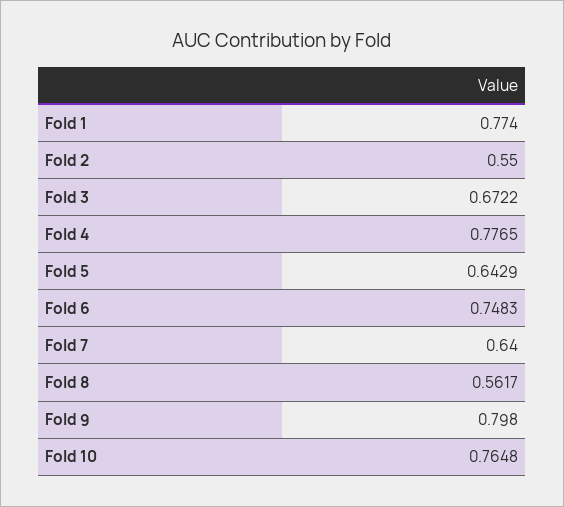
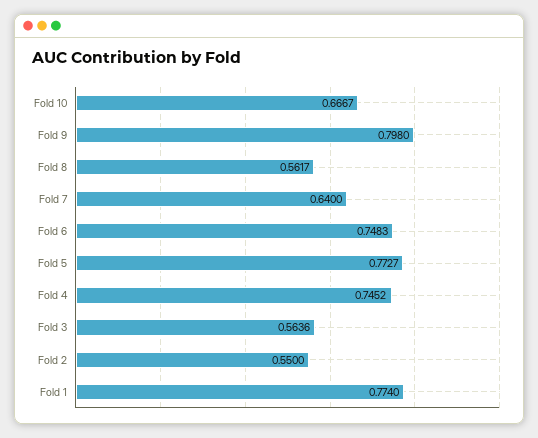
  {
    "Fold 1": 0.774,
    "Fold 2": 0.55,
-   "Fold 3": 0.6722,
+   "Fold 3": 0.5636,
-   "Fold 4": 0.7765,
+   "Fold 4": 0.7452,
-   "Fold 5": 0.6429,
+   "Fold 5": 0.7727,
    "Fold 6": 0.7483,
    "Fold 7": 0.64,
    "Fold 8": 0.5617,
    "Fold 9": 0.798,
-   "Fold 10": 0.7648
+   "Fold 10": 0.6667
  }

